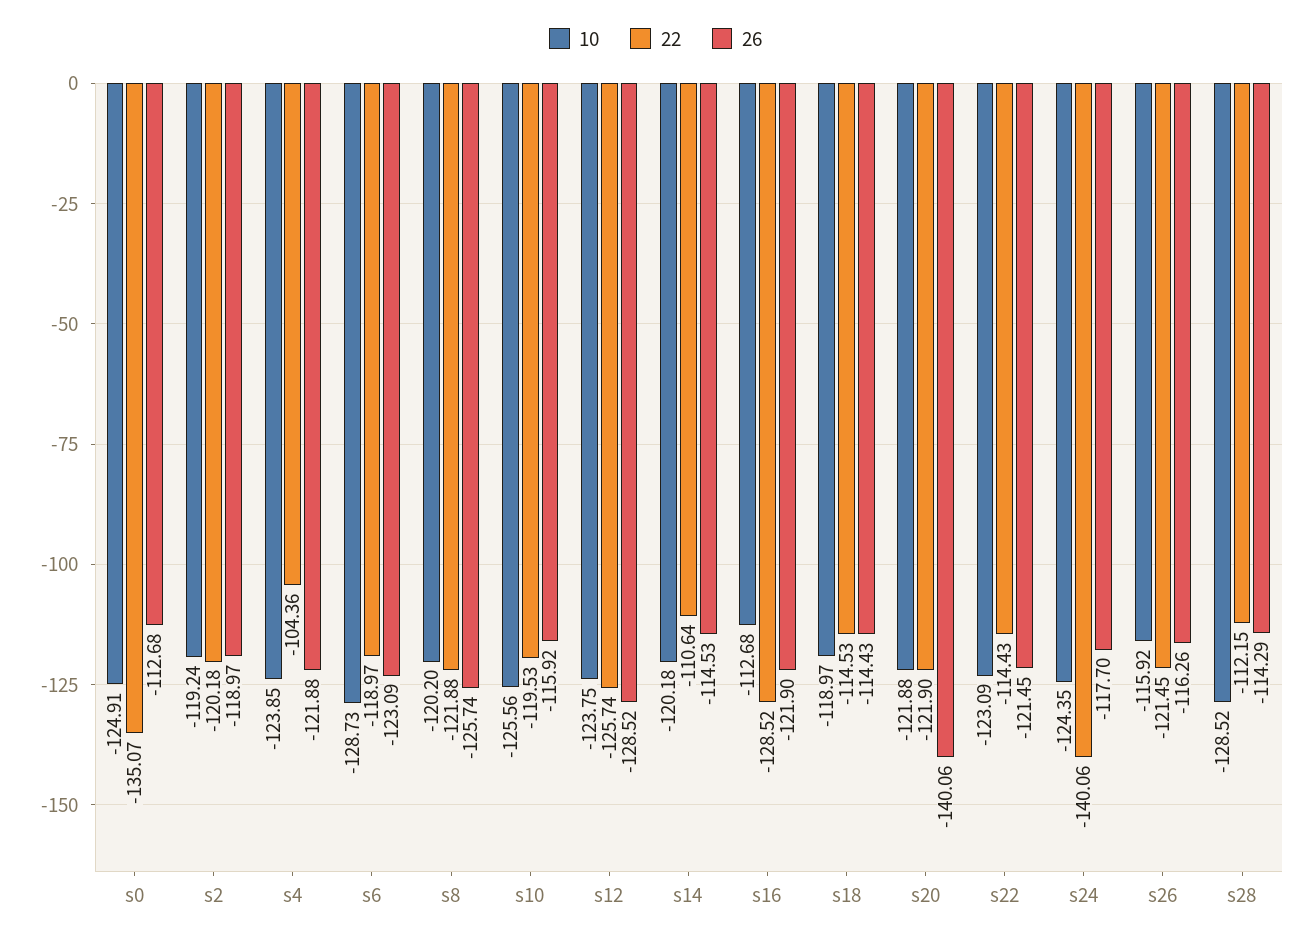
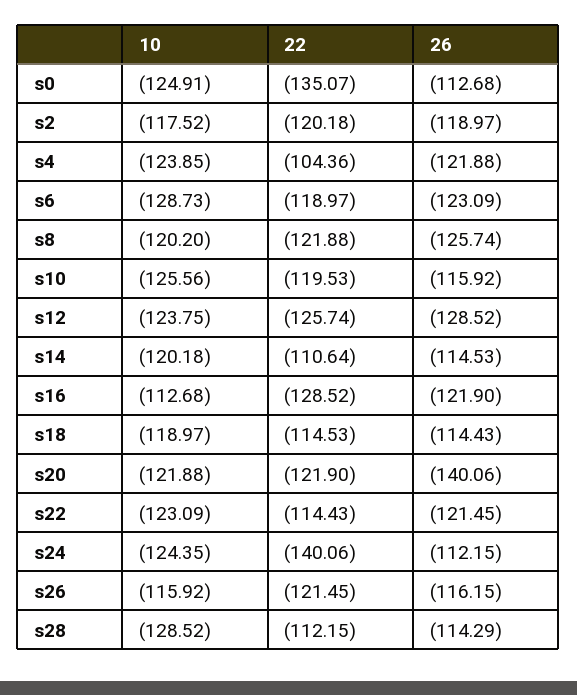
  {
    "10": {
      "s0": -124.91,
-     "s2": -119.24,
+     "s2": -117.52,
      "s4": -123.85,
      "s6": -128.73,
      "s8": -120.2,
      "s10": -125.56,
      "s12": -123.75,
      "s14": -120.18,
      "s16": -112.68,
      "s18": -118.97,
      "s20": -121.88,
      "s22": -123.09,
      "s24": -124.35,
      "s26": -115.92,
      "s28": -128.52
    },
    "22": {
      "s0": -135.07,
      "s2": -120.18,
      "s4": -104.36,
      "s6": -118.97,
      "s8": -121.88,
      "s10": -119.53,
      "s12": -125.74,
      "s14": -110.64,
      "s16": -128.52,
      "s18": -114.53,
      "s20": -121.9,
      "s22": -114.43,
      "s24": -140.06,
      "s26": -121.45,
      "s28": -112.15
    },
    "26": {
      "s0": -112.68,
      "s2": -118.97,
      "s4": -121.88,
      "s6": -123.09,
      "s8": -125.74,
      "s10": -115.92,
      "s12": -128.52,
      "s14": -114.53,
      "s16": -121.9,
      "s18": -114.43,
      "s20": -140.06,
      "s22": -121.45,
-     "s24": -117.7,
+     "s24": -112.15,
-     "s26": -116.26,
+     "s26": -116.15,
      "s28": -114.29
    }
  }

